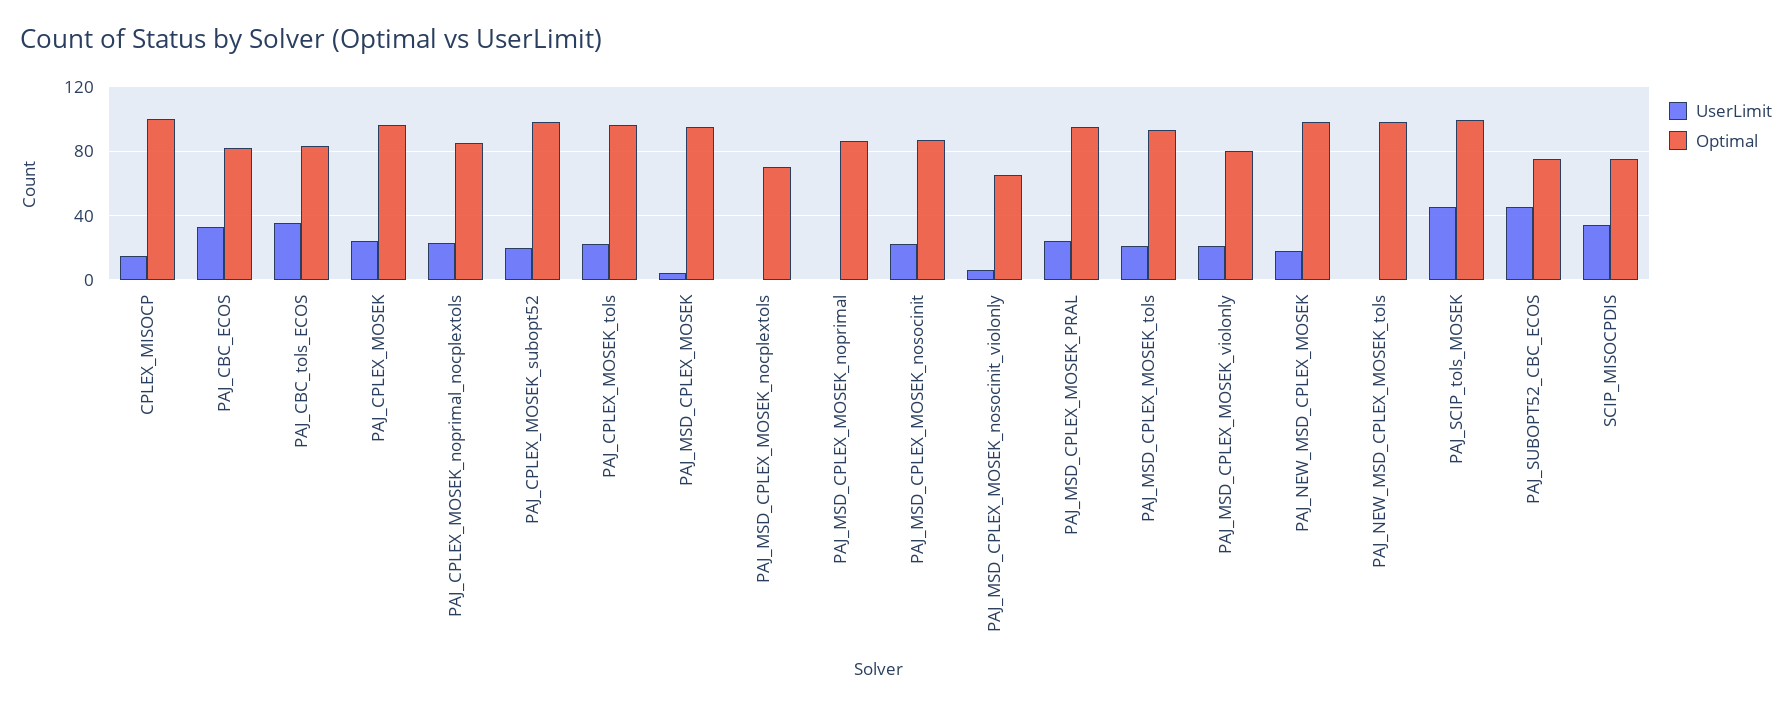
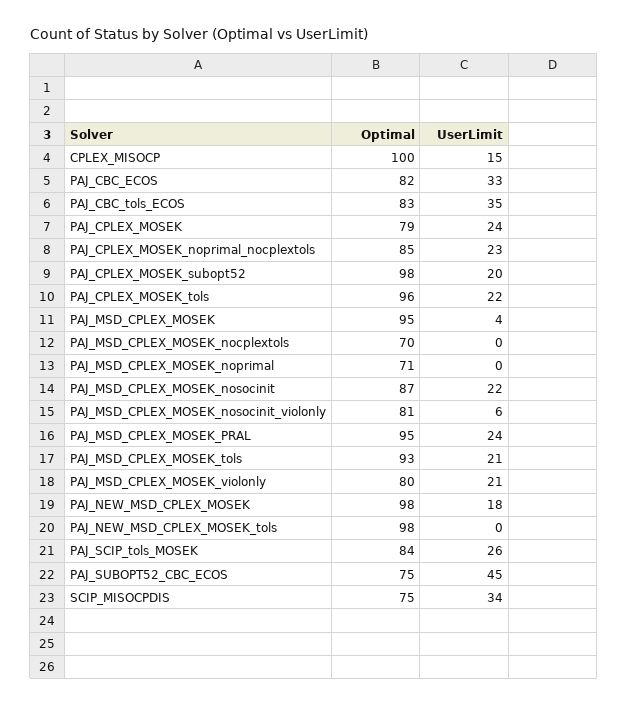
  {
    "UserLimit": {
      "CPLEX_MISOCP": 15,
      "PAJ_CBC_ECOS": 33,
      "PAJ_CBC_tols_ECOS": 35,
      "PAJ_CPLEX_MOSEK": 24,
      "PAJ_CPLEX_MOSEK_noprimal_nocplextols": 23,
      "PAJ_CPLEX_MOSEK_subopt52": 20,
      "PAJ_CPLEX_MOSEK_tols": 22,
      "PAJ_MSD_CPLEX_MOSEK": 4,
      "PAJ_MSD_CPLEX_MOSEK_nocplextols": 0,
      "PAJ_MSD_CPLEX_MOSEK_noprimal": 0,
      "PAJ_MSD_CPLEX_MOSEK_nosocinit": 22,
      "PAJ_MSD_CPLEX_MOSEK_nosocinit_violonly": 6,
      "PAJ_MSD_CPLEX_MOSEK_PRAL": 24,
      "PAJ_MSD_CPLEX_MOSEK_tols": 21,
      "PAJ_MSD_CPLEX_MOSEK_violonly": 21,
      "PAJ_NEW_MSD_CPLEX_MOSEK": 18,
      "PAJ_NEW_MSD_CPLEX_MOSEK_tols": 0,
-     "PAJ_SCIP_tols_MOSEK": 45,
+     "PAJ_SCIP_tols_MOSEK": 26,
      "PAJ_SUBOPT52_CBC_ECOS": 45,
      "SCIP_MISOCPDIS": 34
    },
    "Optimal": {
      "CPLEX_MISOCP": 100,
      "PAJ_CBC_ECOS": 82,
      "PAJ_CBC_tols_ECOS": 83,
-     "PAJ_CPLEX_MOSEK": 95,
+     "PAJ_CPLEX_MOSEK": 79,
      "PAJ_CPLEX_MOSEK_noprimal_nocplextols": 85,
      "PAJ_CPLEX_MOSEK_subopt52": 98,
      "PAJ_CPLEX_MOSEK_tols": 96,
      "PAJ_MSD_CPLEX_MOSEK": 95,
      "PAJ_MSD_CPLEX_MOSEK_nocplextols": 70,
-     "PAJ_MSD_CPLEX_MOSEK_noprimal": 85,
+     "PAJ_MSD_CPLEX_MOSEK_noprimal": 71,
      "PAJ_MSD_CPLEX_MOSEK_nosocinit": 87,
-     "PAJ_MSD_CPLEX_MOSEK_nosocinit_violonly": 65,
+     "PAJ_MSD_CPLEX_MOSEK_nosocinit_violonly": 81,
      "PAJ_MSD_CPLEX_MOSEK_PRAL": 95,
      "PAJ_MSD_CPLEX_MOSEK_tols": 93,
      "PAJ_MSD_CPLEX_MOSEK_violonly": 80,
      "PAJ_NEW_MSD_CPLEX_MOSEK": 98,
      "PAJ_NEW_MSD_CPLEX_MOSEK_tols": 98,
-     "PAJ_SCIP_tols_MOSEK": 100,
+     "PAJ_SCIP_tols_MOSEK": 84,
      "PAJ_SUBOPT52_CBC_ECOS": 75,
      "SCIP_MISOCPDIS": 75
    }
  }

